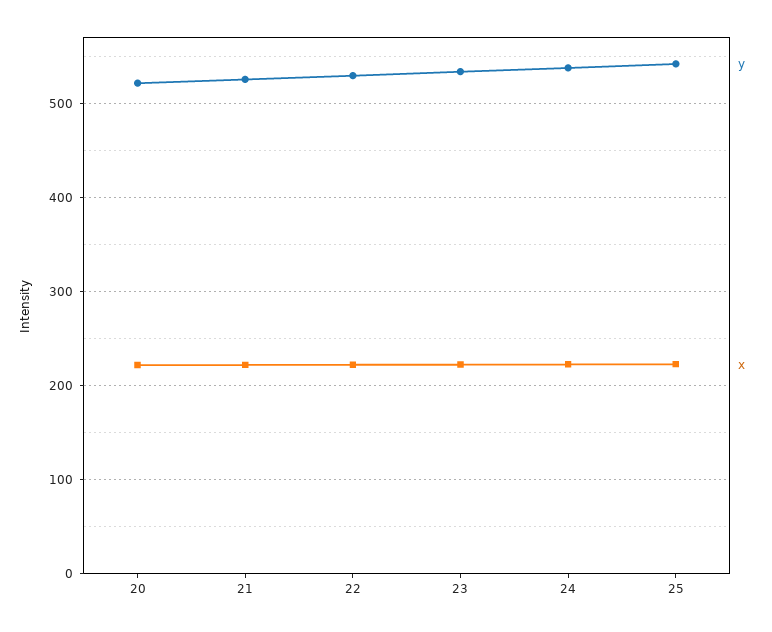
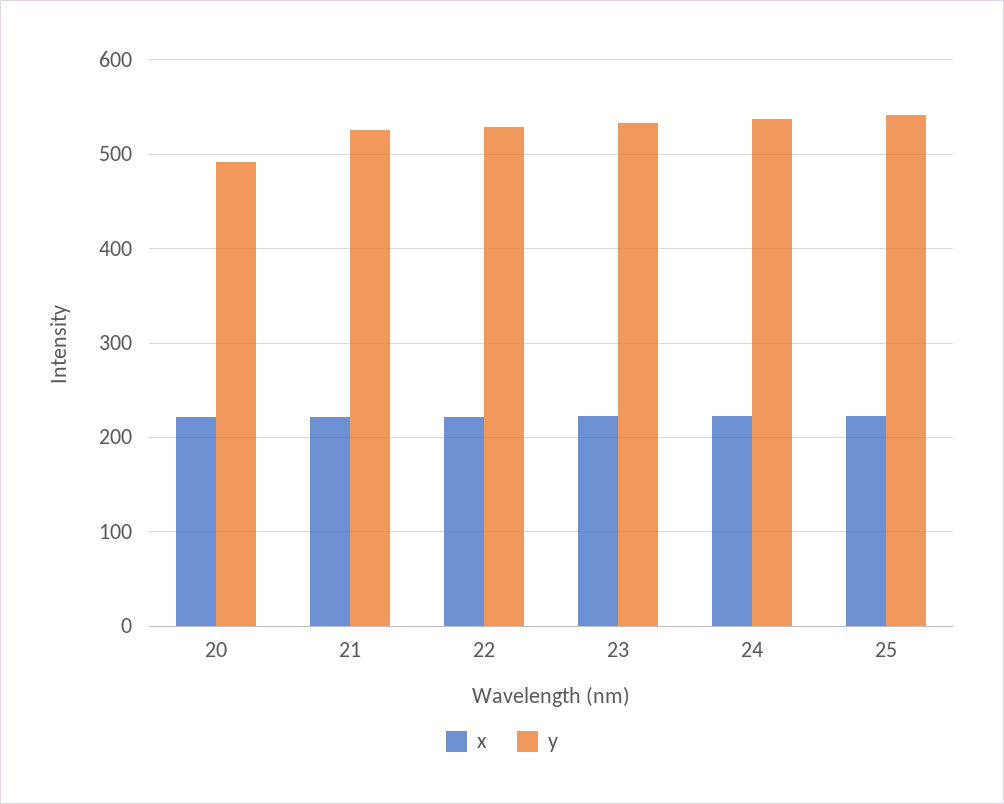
  {
    "y": {
-     "20": 520,
+     "20": 490,
      "21": 530,
      "22": 530,
      "23": 530,
      "24": 540,
      "25": 540
    },
    "x": {
      "20": 220,
      "21": 220,
      "22": 220,
      "23": 220,
      "24": 220,
      "25": 220
    }
  }

